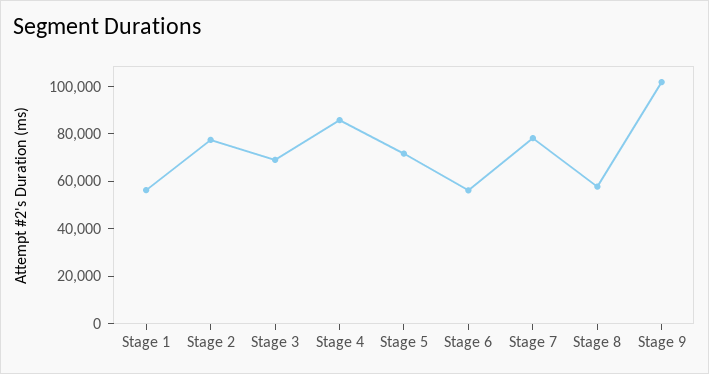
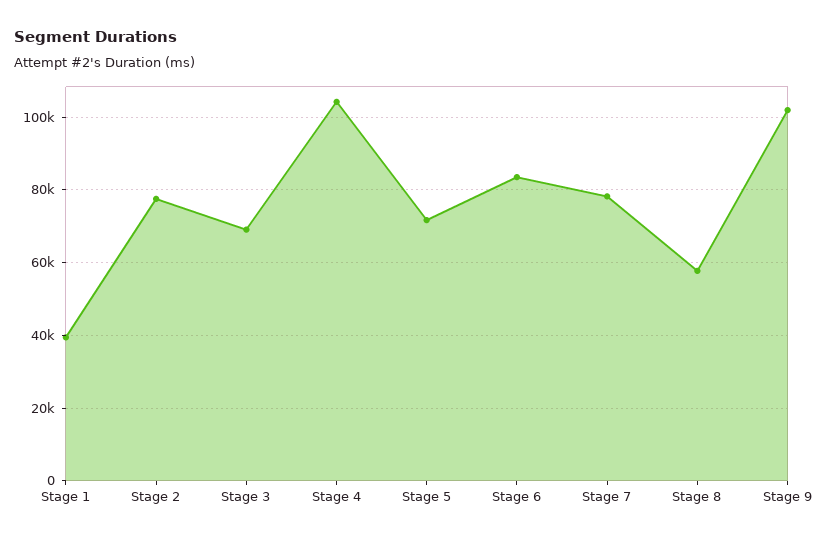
  {
-   "Stage 1": 55000,
+   "Stage 1": 40000,
    "Stage 2": 78000,
    "Stage 3": 70000,
-   "Stage 4": 85000,
+   "Stage 4": 104000,
    "Stage 5": 72000,
-   "Stage 6": 55000,
+   "Stage 6": 84000,
    "Stage 7": 78000,
    "Stage 8": 58000,
    "Stage 9": 102000
  }

